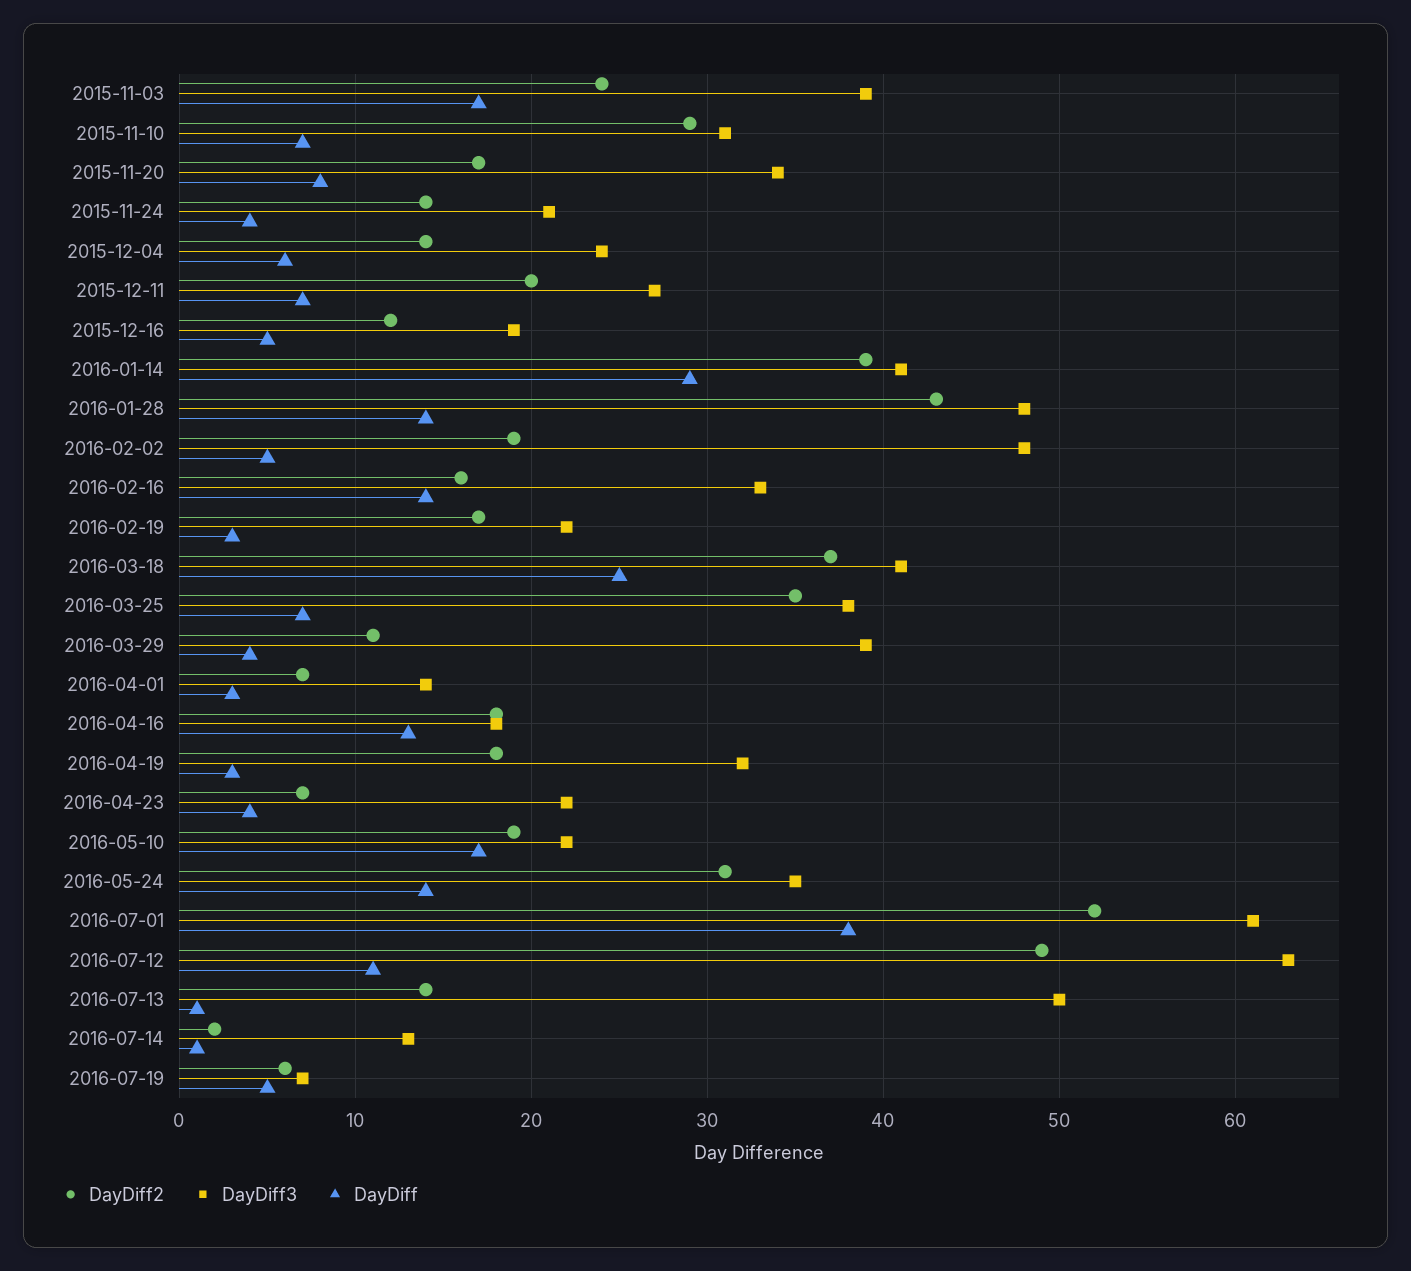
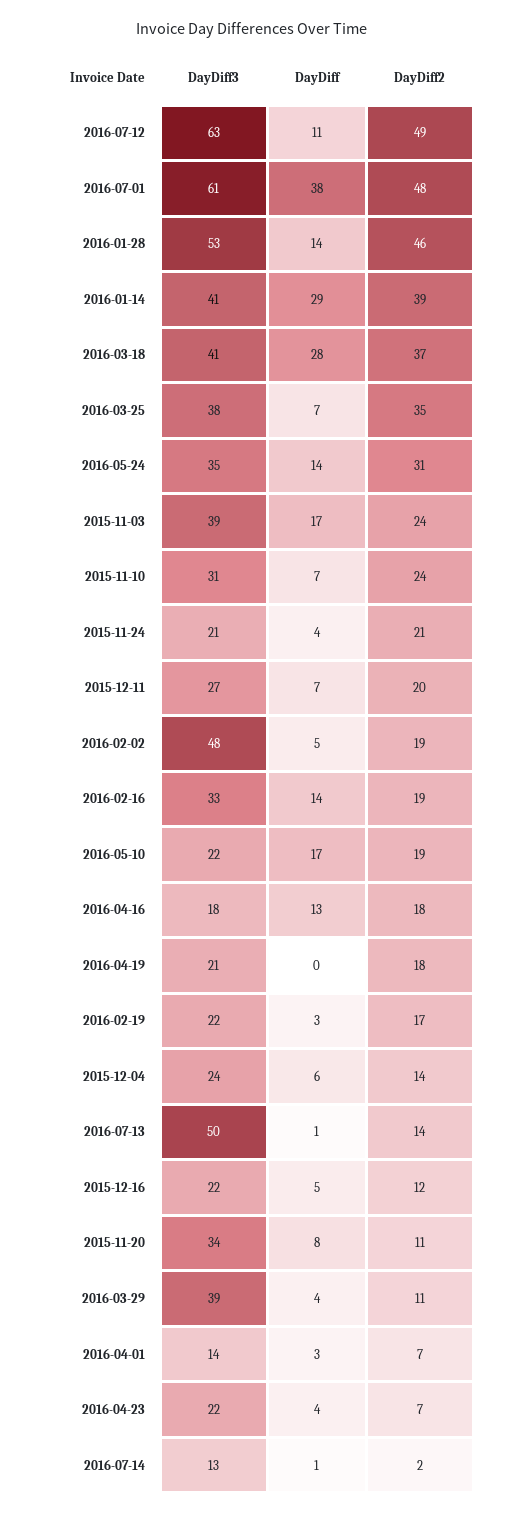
  {
    "DayDiff2": {
      "2015-11-03": 24,
-     "2015-11-10": 29,
+     "2015-11-10": 24,
-     "2015-11-20": 17,
+     "2015-11-20": 11,
-     "2015-11-24": 14,
+     "2015-11-24": 21,
      "2015-12-04": 14,
      "2015-12-11": 20,
      "2015-12-16": 12,
      "2016-01-14": 39,
-     "2016-01-28": 43,
+     "2016-01-28": 46,
      "2016-02-02": 19,
-     "2016-02-16": 16,
+     "2016-02-16": 19,
      "2016-02-19": 17,
      "2016-03-18": 37,
      "2016-03-25": 35,
      "2016-03-29": 11,
      "2016-04-01": 7,
      "2016-04-16": 18,
      "2016-04-19": 18,
      "2016-04-23": 7,
      "2016-05-10": 19,
      "2016-05-24": 31,
-     "2016-07-01": 52,
+     "2016-07-01": 48,
      "2016-07-12": 49,
      "2016-07-13": 14,
-     "2016-07-14": 2,
+     "2016-07-14": 2
-     "2016-07-19": 6
    },
    "DayDiff3": {
      "2015-11-03": 39,
      "2015-11-10": 31,
      "2015-11-20": 34,
      "2015-11-24": 21,
      "2015-12-04": 24,
      "2015-12-11": 27,
-     "2015-12-16": 19,
+     "2015-12-16": 22,
      "2016-01-14": 41,
-     "2016-01-28": 48,
+     "2016-01-28": 53,
      "2016-02-02": 48,
      "2016-02-16": 33,
      "2016-02-19": 22,
      "2016-03-18": 41,
      "2016-03-25": 38,
      "2016-03-29": 39,
      "2016-04-01": 14,
      "2016-04-16": 18,
-     "2016-04-19": 32,
+     "2016-04-19": 21,
      "2016-04-23": 22,
      "2016-05-10": 22,
      "2016-05-24": 35,
      "2016-07-01": 61,
      "2016-07-12": 63,
      "2016-07-13": 50,
-     "2016-07-14": 13,
+     "2016-07-14": 13
-     "2016-07-19": 7
    },
    "DayDiff": {
      "2015-11-03": 17,
      "2015-11-10": 7,
      "2015-11-20": 8,
      "2015-11-24": 4,
      "2015-12-04": 6,
      "2015-12-11": 7,
      "2015-12-16": 5,
      "2016-01-14": 29,
      "2016-01-28": 14,
      "2016-02-02": 5,
      "2016-02-16": 14,
      "2016-02-19": 3,
-     "2016-03-18": 25,
+     "2016-03-18": 28,
      "2016-03-25": 7,
      "2016-03-29": 4,
      "2016-04-01": 3,
      "2016-04-16": 13,
-     "2016-04-19": 3,
+     "2016-04-19": 0,
      "2016-04-23": 4,
      "2016-05-10": 17,
      "2016-05-24": 14,
      "2016-07-01": 38,
      "2016-07-12": 11,
      "2016-07-13": 1,
-     "2016-07-14": 1,
+     "2016-07-14": 1
-     "2016-07-19": 5
    }
  }

